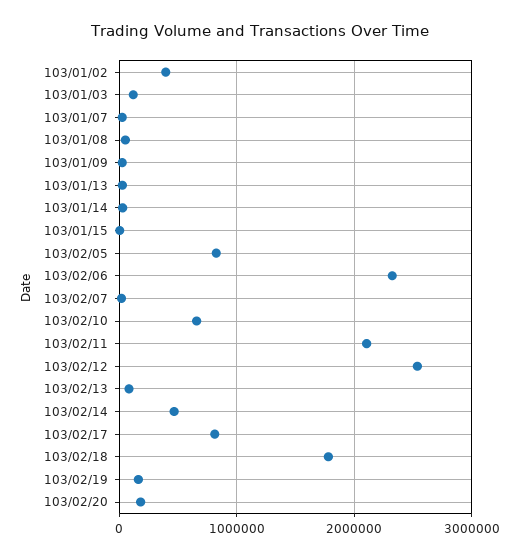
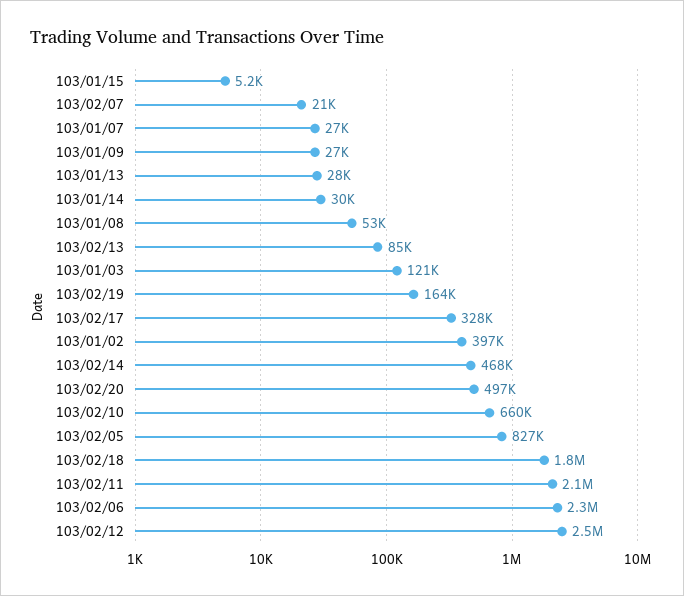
  {
    "103/01/02": 397000,
    "103/01/03": 121000,
    "103/01/07": 27000,
    "103/01/08": 53000,
    "103/01/09": 27000,
    "103/01/13": 28000,
    "103/01/14": 30000,
    "103/01/15": 5200,
    "103/02/05": 827000,
    "103/02/06": 2300000,
    "103/02/07": 21000,
    "103/02/10": 660000,
    "103/02/11": 2100000,
    "103/02/12": 2500000,
    "103/02/13": 85000,
    "103/02/14": 468000,
-   "103/02/17": 800000,
+   "103/02/17": 328000,
    "103/02/18": 1800000,
    "103/02/19": 164000,
-   "103/02/20": 200000
+   "103/02/20": 497000
  }

